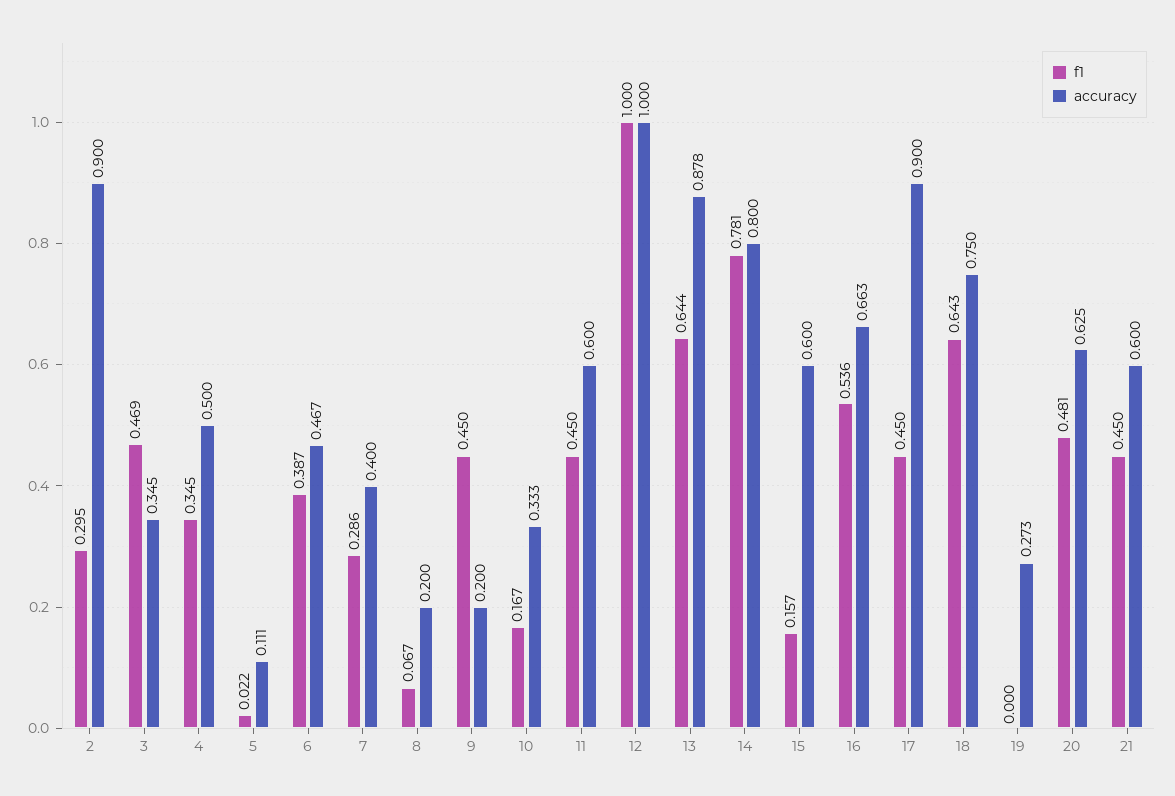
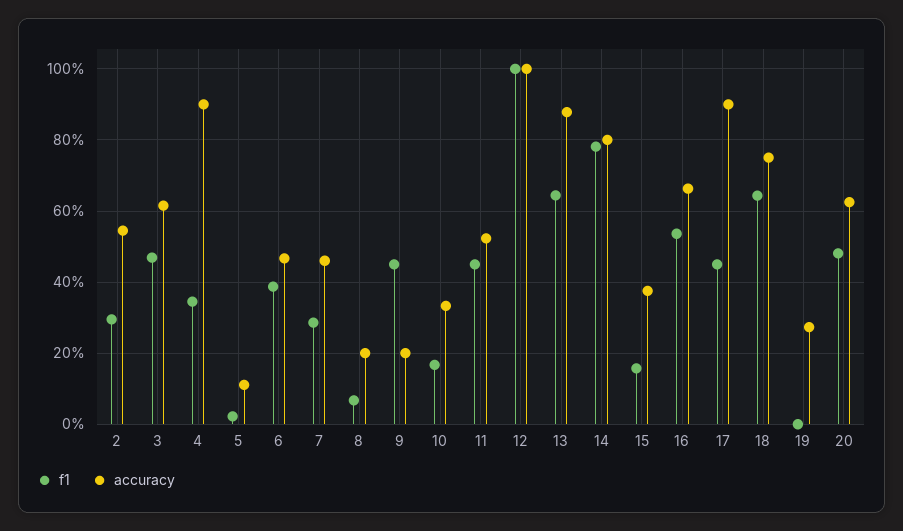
  {
    "f1": {
      "2": 0.295,
      "3": 0.469,
      "4": 0.345,
      "5": 0.022,
      "6": 0.387,
      "7": 0.286,
      "8": 0.067,
      "9": 0.45,
      "10": 0.167,
      "11": 0.45,
      "12": 1,
      "13": 0.644,
      "14": 0.781,
      "15": 0.157,
      "16": 0.536,
      "17": 0.45,
      "18": 0.643,
      "19": 0,
-     "20": 0.481,
+     "20": 0.481
-     "21": 0.45
    },
    "accuracy": {
-     "2": 0.9,
+     "2": 0.54,
-     "3": 0.345,
+     "3": 0.62,
-     "4": 0.5,
+     "4": 0.9,
      "5": 0.111,
      "6": 0.467,
-     "7": 0.4,
+     "7": 0.46,
      "8": 0.2,
      "9": 0.2,
      "10": 0.333,
-     "11": 0.6,
+     "11": 0.52,
      "12": 1,
      "13": 0.878,
      "14": 0.8,
-     "15": 0.6,
+     "15": 0.38,
      "16": 0.663,
      "17": 0.9,
      "18": 0.75,
      "19": 0.273,
-     "20": 0.625,
+     "20": 0.625
-     "21": 0.6
    }
  }

